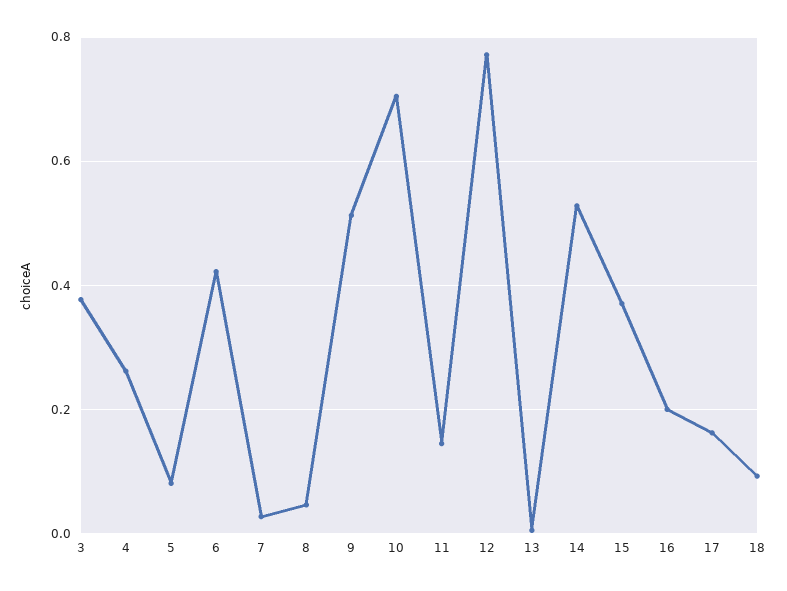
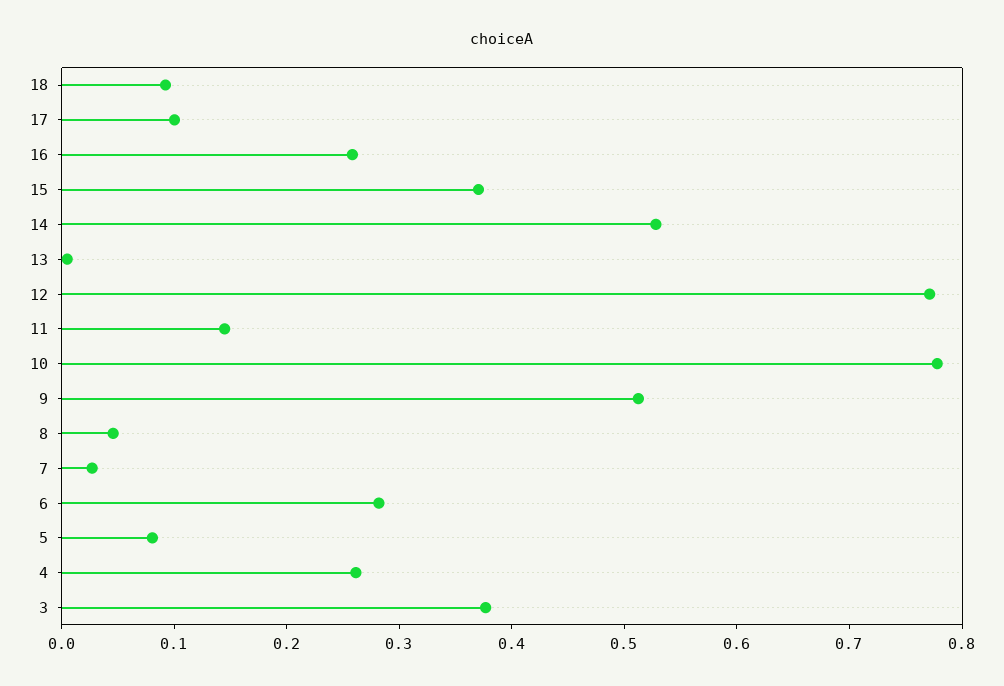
  {
    "3": 0.38,
    "4": 0.26,
    "5": 0.08,
-   "6": 0.42,
+   "6": 0.28,
    "7": 0.02,
    "8": 0.04,
    "9": 0.52,
-   "10": 0.7,
+   "10": 0.78,
    "11": 0.14,
    "12": 0.78,
    "13": 0,
    "14": 0.52,
    "15": 0.38,
-   "16": 0.2,
+   "16": 0.26,
-   "17": 0.16,
+   "17": 0.1,
    "18": 0.1
  }

